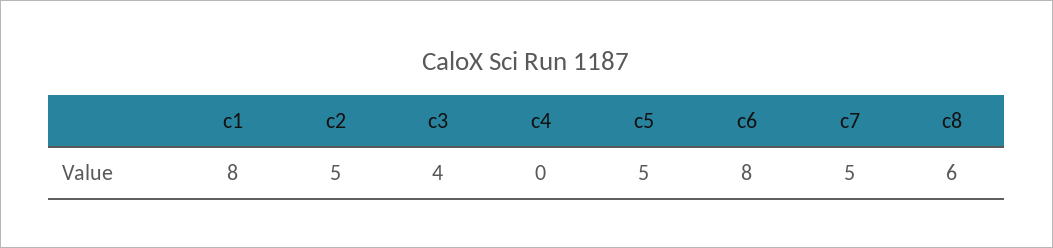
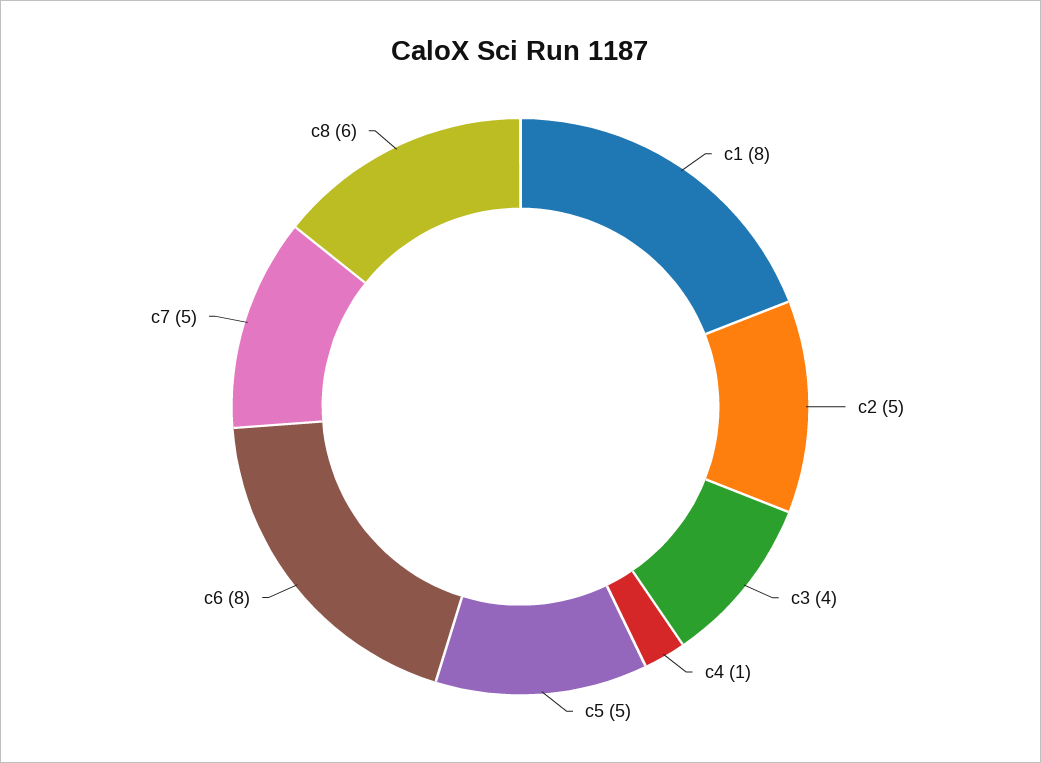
  {
    "c1": 8,
    "c2": 5,
    "c3": 4,
-   "c4": 0,
+   "c4": 1,
    "c5": 5,
    "c6": 8,
    "c7": 5,
    "c8": 6
  }

